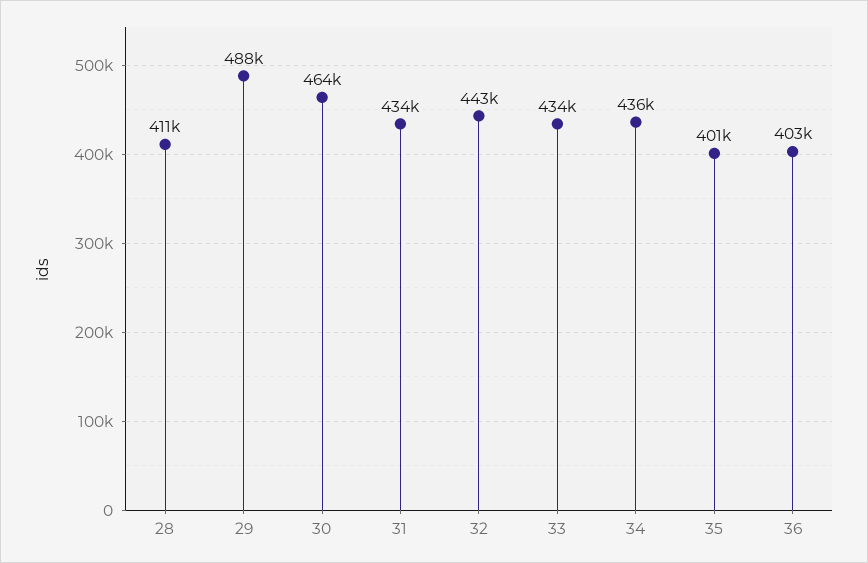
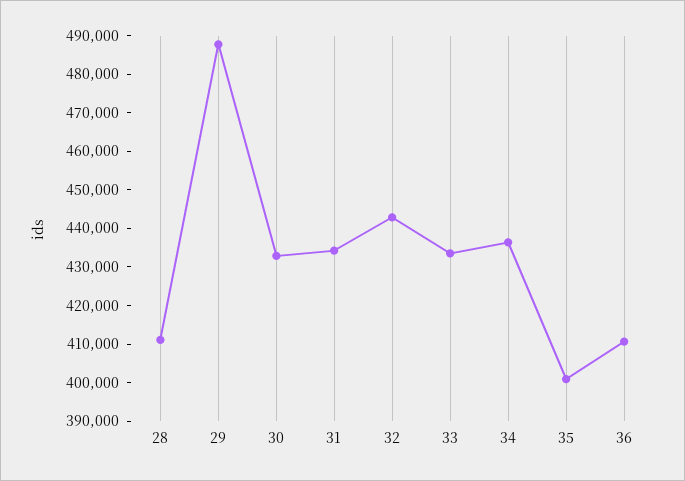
  {
    "28": 411000,
    "29": 488000,
-   "30": 464000,
+   "30": 432500,
    "31": 434000,
    "32": 443000,
    "33": 434000,
    "34": 436000,
    "35": 401000,
-   "36": 403000
+   "36": 410000
  }

